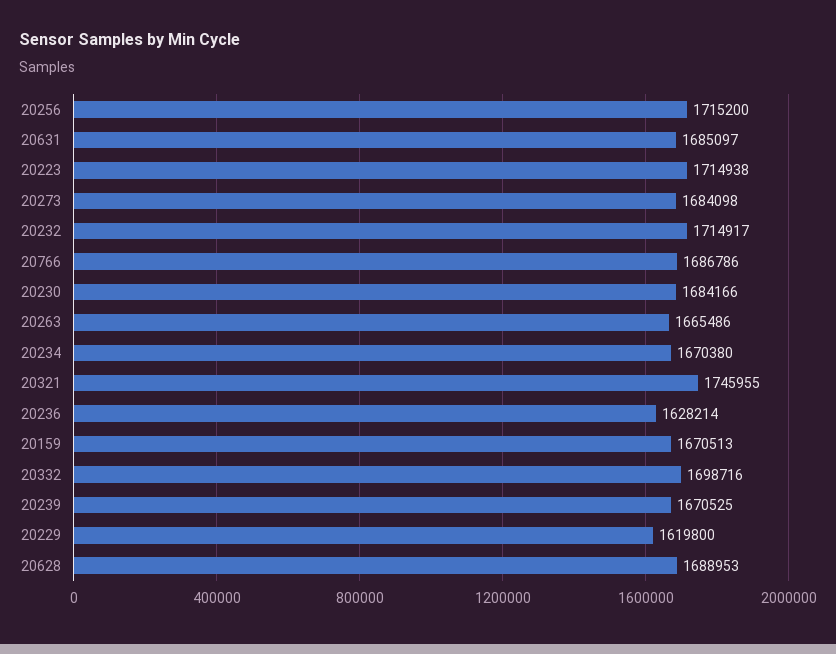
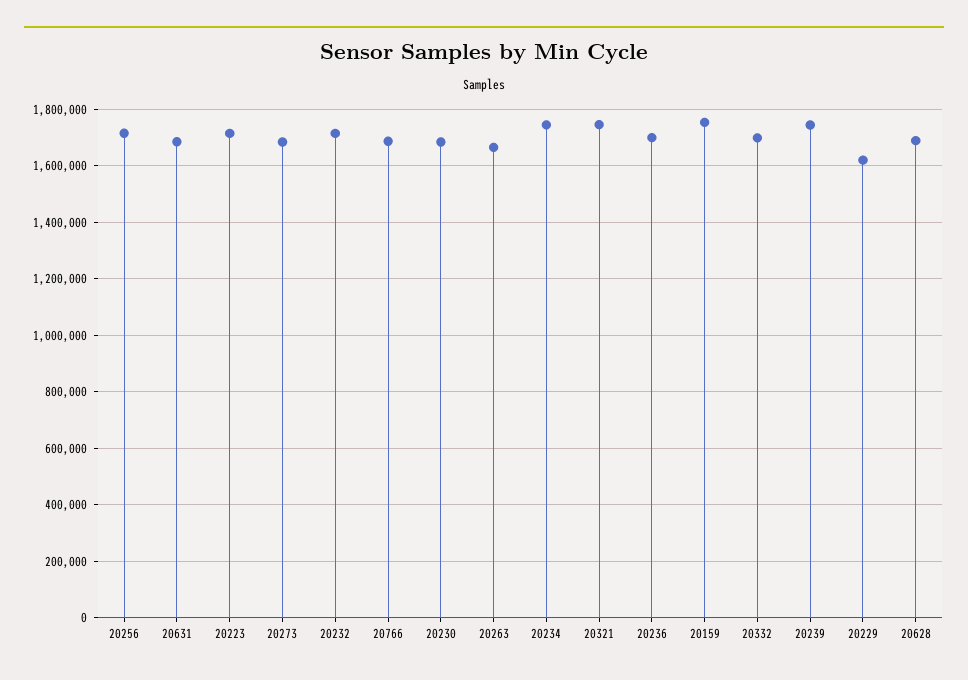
  {
    "20256": 1715200,
    "20631": 1685097,
    "20223": 1714938,
    "20273": 1684098,
    "20232": 1714917,
    "20766": 1686786,
    "20230": 1684166,
    "20263": 1665486,
-   "20234": 1670380,
+   "20234": 1750000,
    "20321": 1745955,
-   "20236": 1628214,
+   "20236": 1700000,
-   "20159": 1670513,
+   "20159": 1750000,
    "20332": 1698716,
-   "20239": 1670525,
+   "20239": 1750000,
    "20229": 1619800,
    "20628": 1688953
  }

